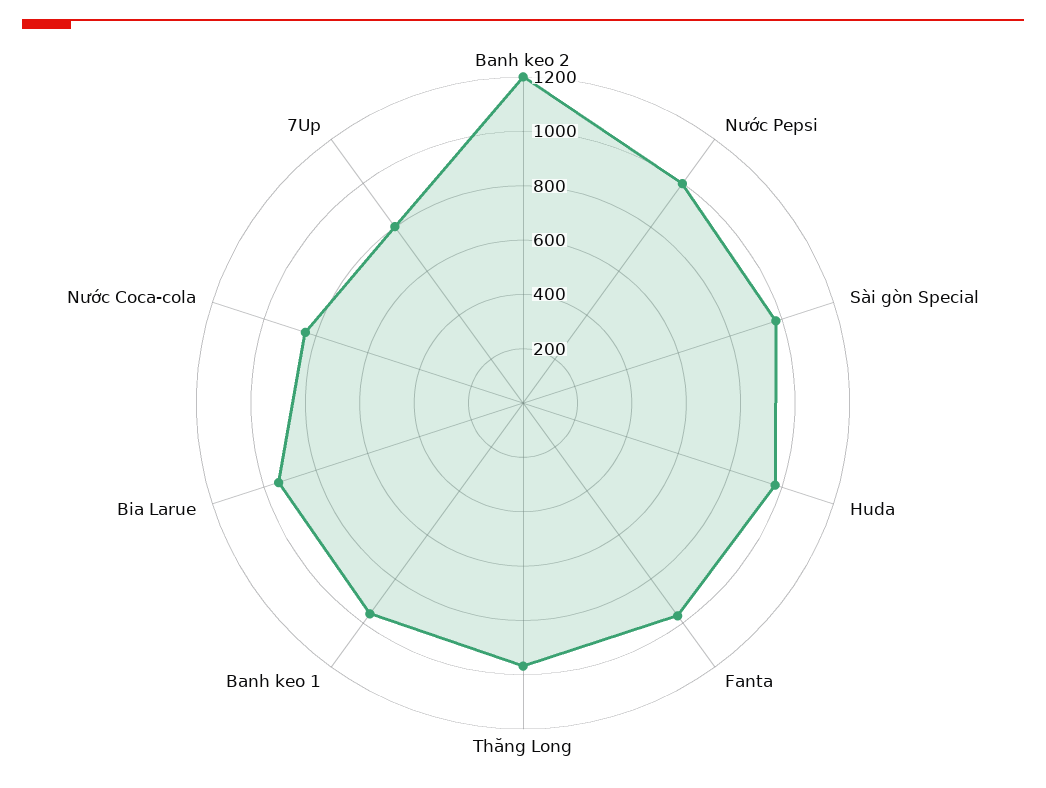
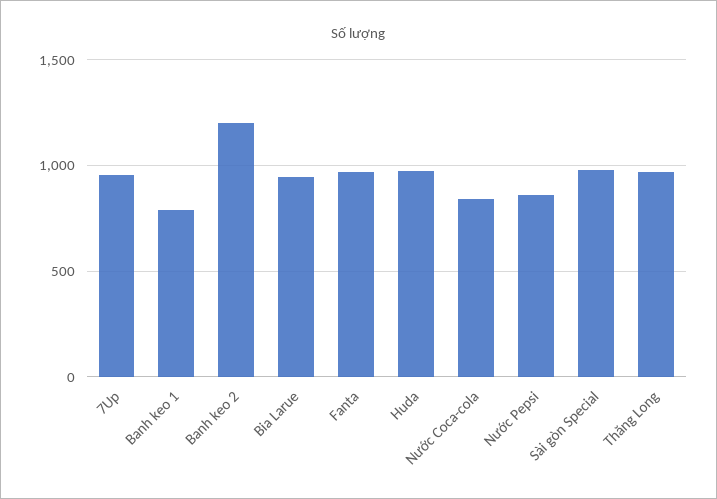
  {
    "Banh keo 2": 1200,
-   "Nước Pepsi": 1000,
+   "Nước Pepsi": 850,
    "Sài gòn Special": 1000,
    "Huda": 1000,
    "Fanta": 950,
    "Thăng Long": 950,
-   "Banh keo 1": 950,
+   "Banh keo 1": 800,
    "Bia Larue": 950,
    "Nước Coca-cola": 850,
-   "7Up": 800
+   "7Up": 950
  }

